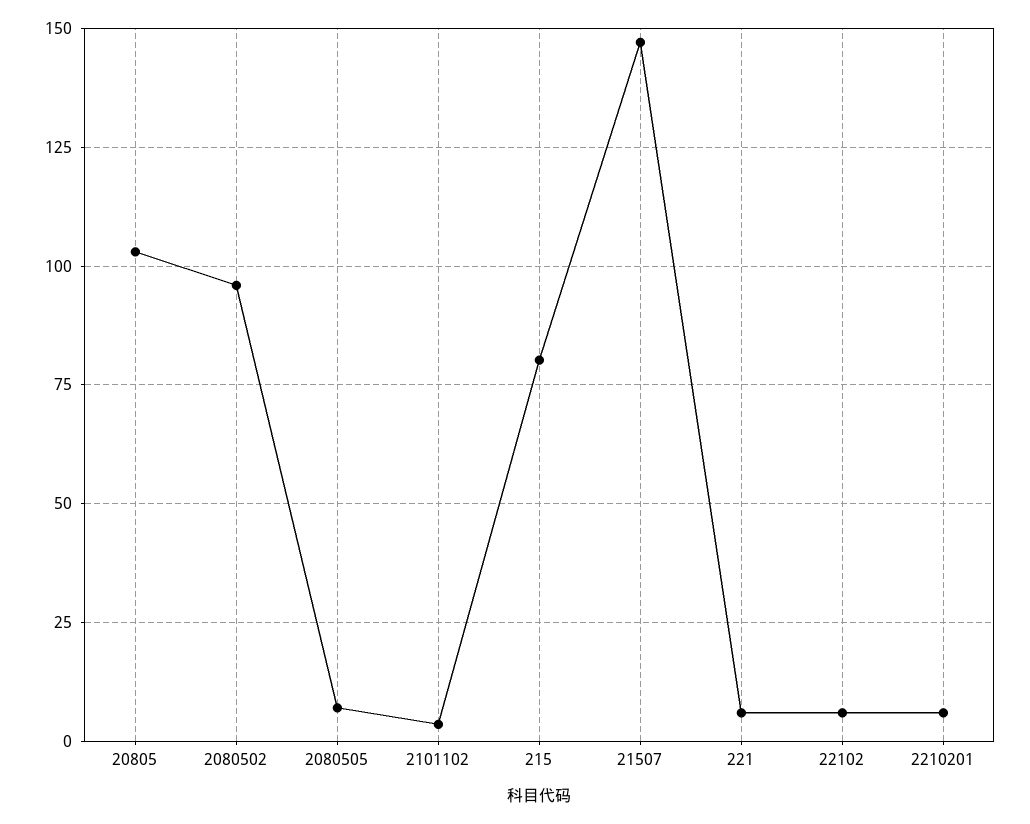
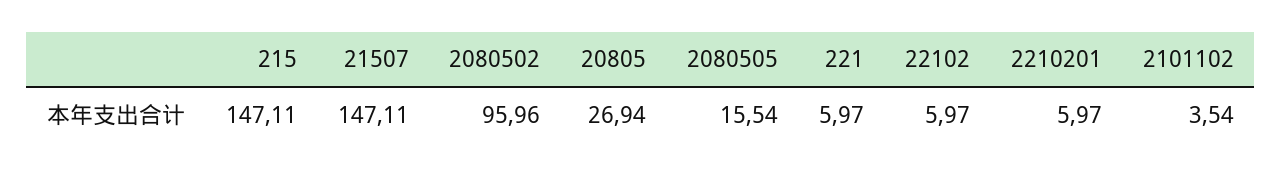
  {
-   "20805": 102.5,
+   "20805": 26.94,
    "2080502": 95.96,
-   "2080505": 7.5,
+   "2080505": 15.54,
    "2101102": 3.54,
-   "215": 80,
+   "215": 147.11,
    "21507": 147.11,
    "221": 5.97,
    "22102": 5.97,
    "2210201": 5.97
  }

